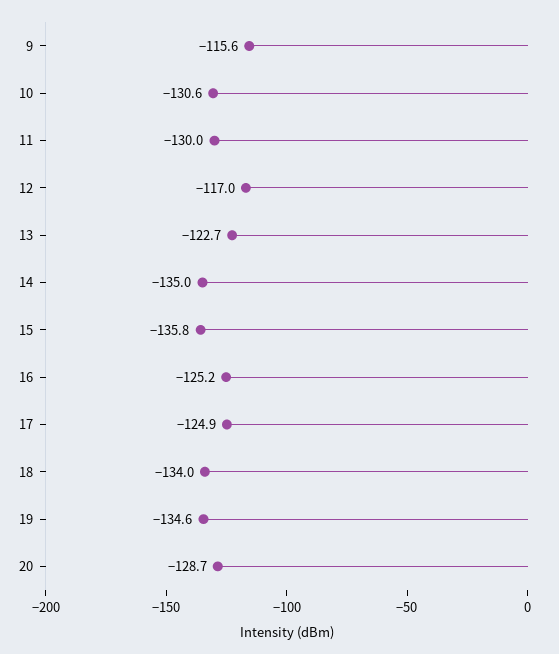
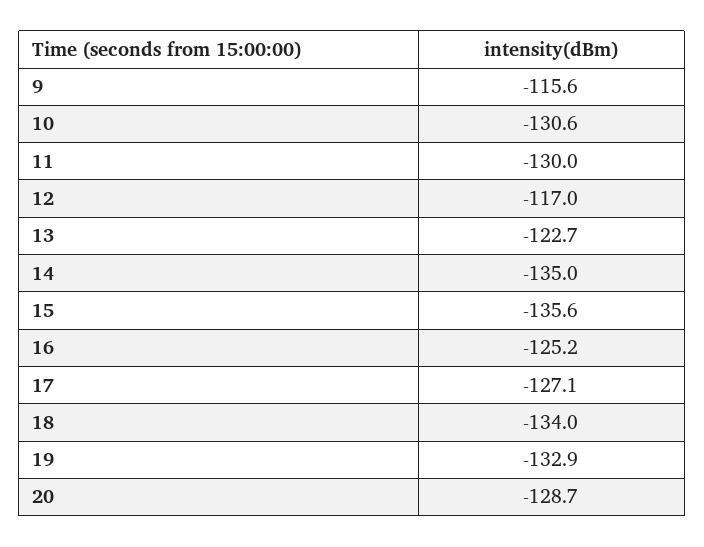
  {
    "9": -115.6,
    "10": -130.6,
    "11": -130,
    "12": -117,
    "13": -122.7,
    "14": -135,
-   "15": -135.8,
+   "15": -135.6,
    "16": -125.2,
-   "17": -124.9,
+   "17": -127.1,
    "18": -134,
-   "19": -134.6,
+   "19": -132.9,
    "20": -128.7
  }

